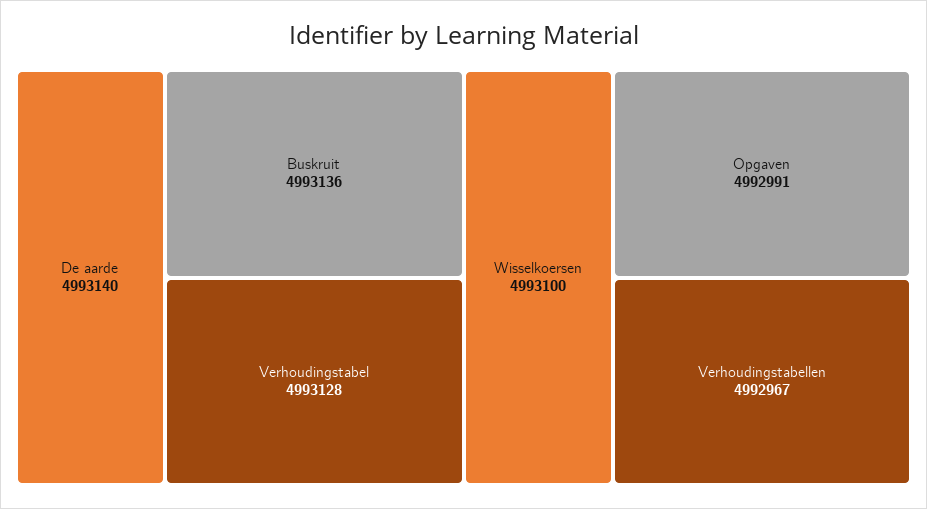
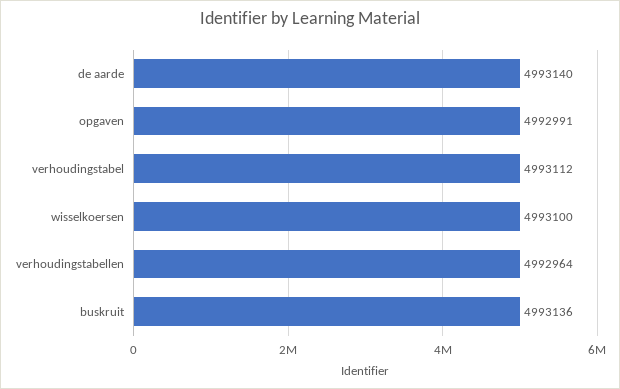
  {
    "De aarde": 4993140,
    "Buskruit": 4993136,
-   "Verhoudingstabel": 4993128,
+   "Verhoudingstabel": 4993112,
    "Wisselkoersen": 4993100,
    "Opgaven": 4992991,
-   "Verhoudingstabellen": 4992967
+   "Verhoudingstabellen": 4992964
  }

